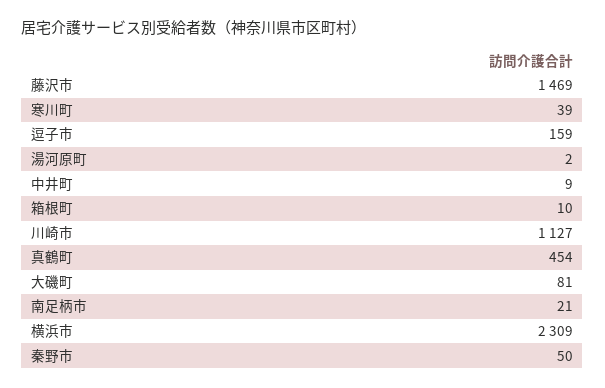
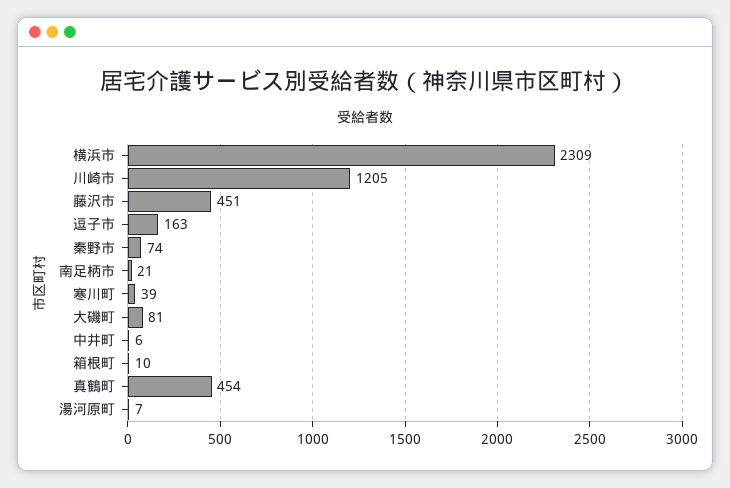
  {
-   "藤沢市": 1469,
+   "藤沢市": 451,
    "寒川町": 39,
-   "逗子市": 159,
+   "逗子市": 163,
-   "湯河原町": 2,
+   "湯河原町": 7,
-   "中井町": 9,
+   "中井町": 6,
    "箱根町": 10,
-   "川崎市": 1127,
+   "川崎市": 1205,
    "真鶴町": 454,
    "大磯町": 81,
    "南足柄市": 21,
    "横浜市": 2309,
-   "秦野市": 50
+   "秦野市": 74
  }

